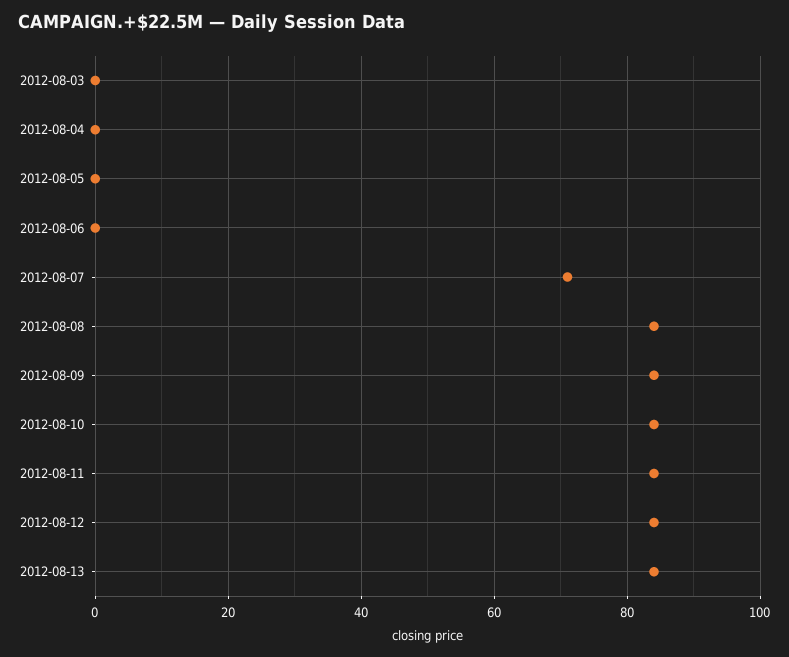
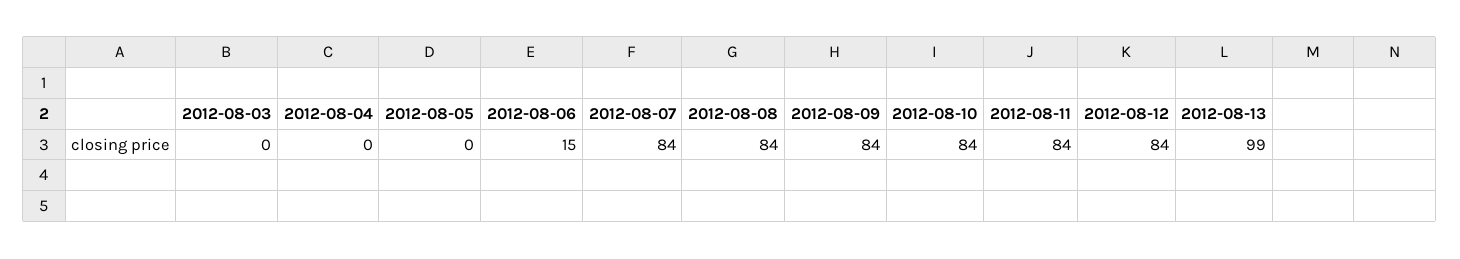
  {
    "2012-08-03": 0,
    "2012-08-04": 0,
    "2012-08-05": 0,
-   "2012-08-06": 0,
+   "2012-08-06": 15,
-   "2012-08-07": 70,
+   "2012-08-07": 84,
    "2012-08-08": 84,
    "2012-08-09": 84,
    "2012-08-10": 84,
    "2012-08-11": 84,
    "2012-08-12": 84,
-   "2012-08-13": 85
+   "2012-08-13": 99
  }

